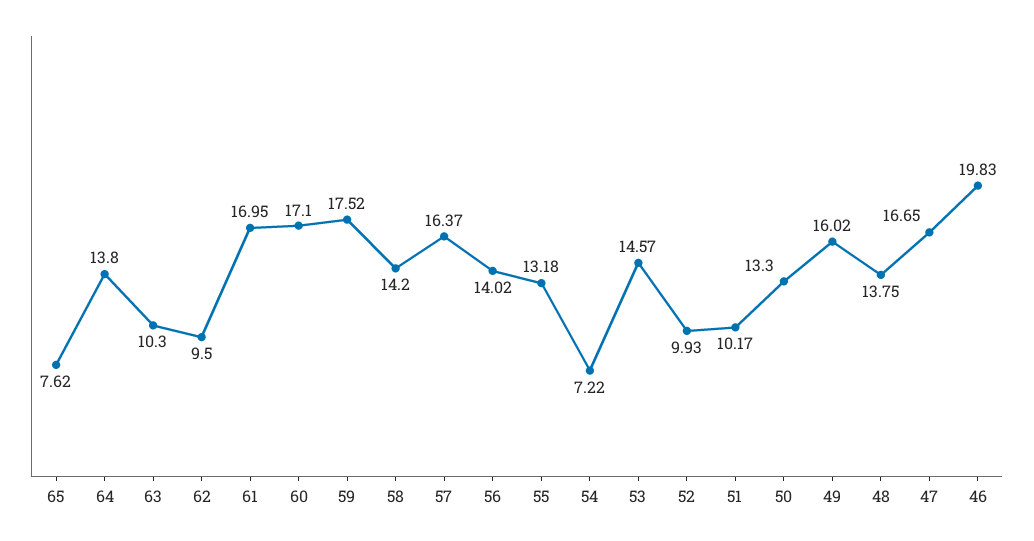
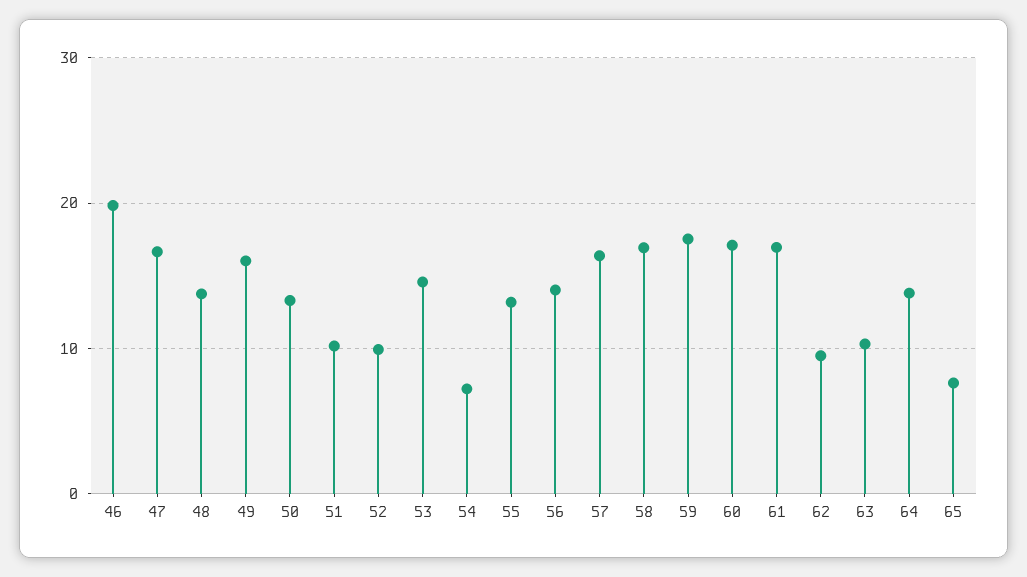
  {
    "65": 7.62,
    "64": 13.8,
    "63": 10.3,
    "62": 9.5,
    "61": 16.95,
    "60": 17.1,
    "59": 17.52,
-   "58": 14.2,
+   "58": 17,
    "57": 16.37,
    "56": 14.02,
    "55": 13.18,
    "54": 7.22,
    "53": 14.57,
    "52": 9.93,
    "51": 10.17,
    "50": 13.3,
    "49": 16.02,
    "48": 13.75,
    "47": 16.65,
    "46": 19.83
  }

